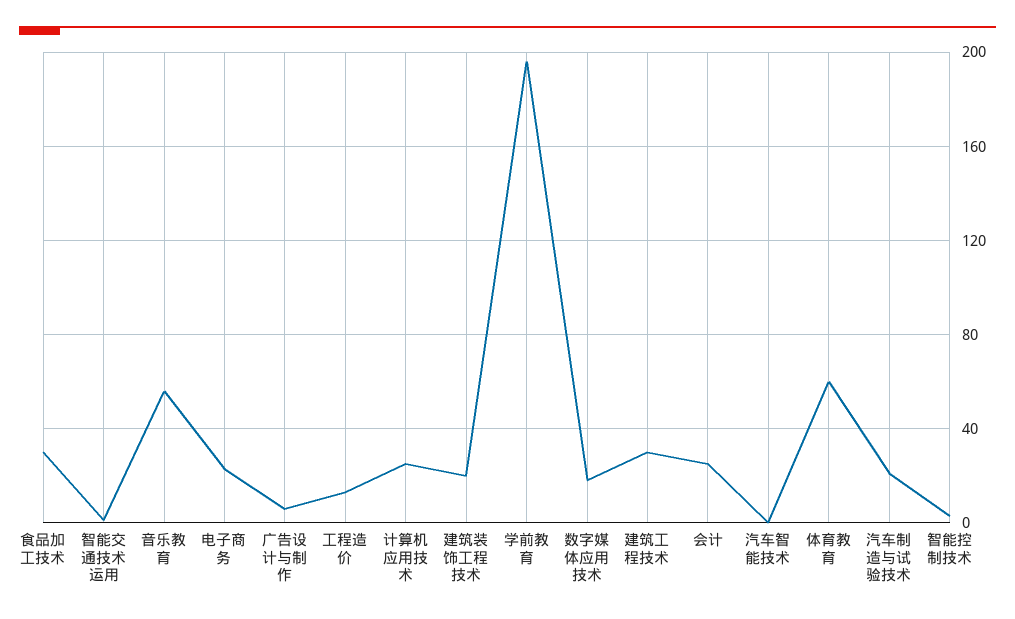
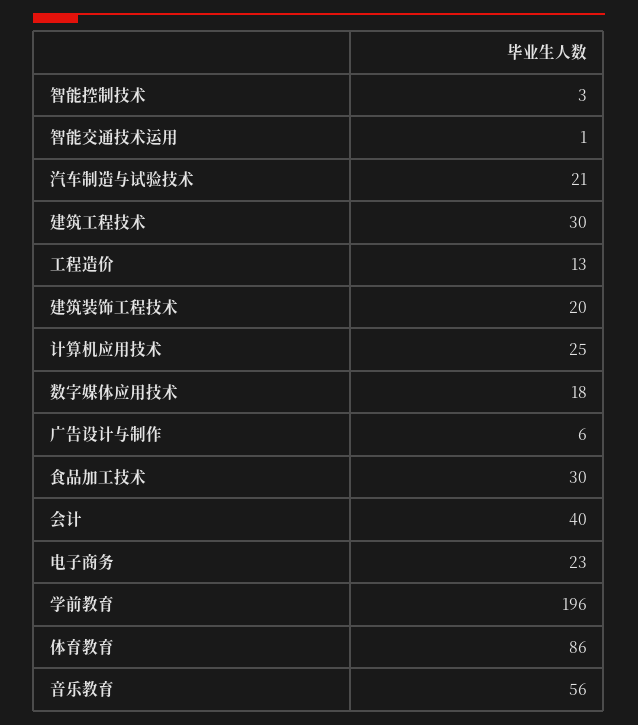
  {
    "食品加工技术": 30,
    "智能交通技术运用": 1,
    "音乐教育": 56,
    "电子商务": 23,
    "广告设计与制作": 6,
    "工程造价": 13,
    "计算机应用技术": 25,
    "建筑装饰工程技术": 20,
    "学前教育": 196,
    "数字媒体应用技术": 18,
    "建筑工程技术": 30,
-   "会计": 25,
+   "会计": 40,
-   "汽车智能技术": 0,
-   "体育教育": 60,
+   "体育教育": 86,
    "汽车制造与试验技术": 21,
    "智能控制技术": 3
  }

